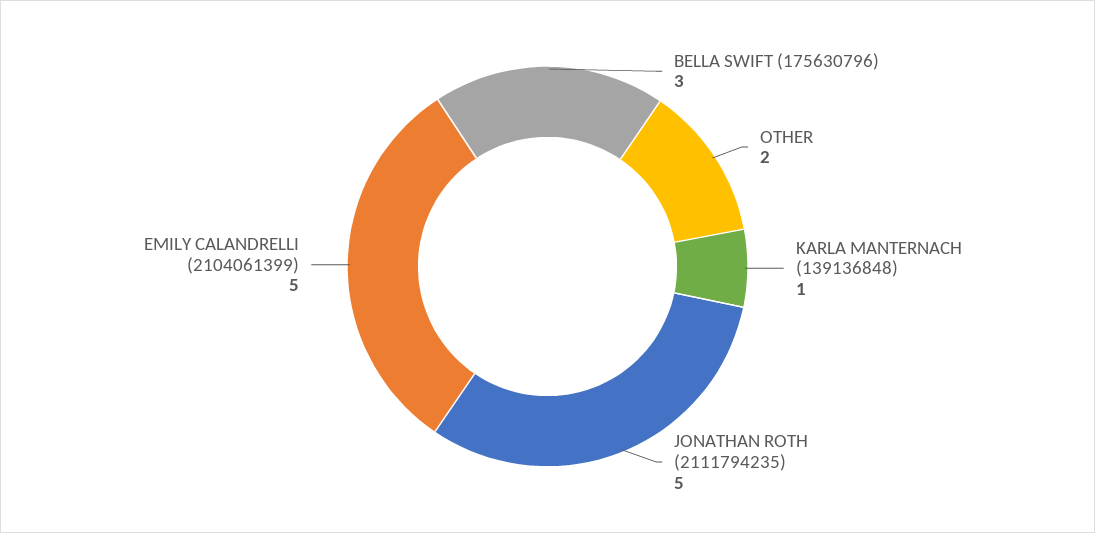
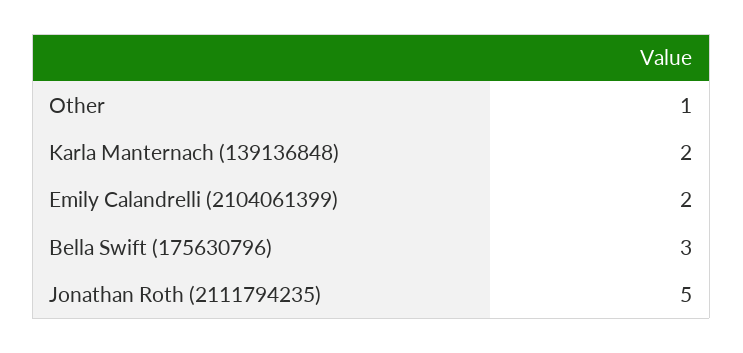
  {
    "BELLA SWIFT (175630796)": 3,
-   "OTHER": 2,
+   "OTHER": 1,
-   "KARLA MANTERNACH (139136848)": 1,
+   "KARLA MANTERNACH (139136848)": 2,
    "JONATHAN ROTH (2111794235)": 5,
-   "EMILY CALANDRELLI (2104061399)": 5
+   "EMILY CALANDRELLI (2104061399)": 2
  }

